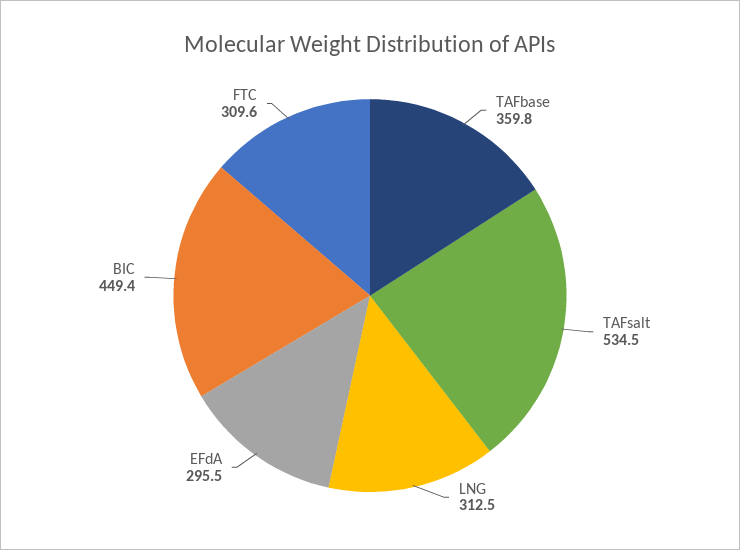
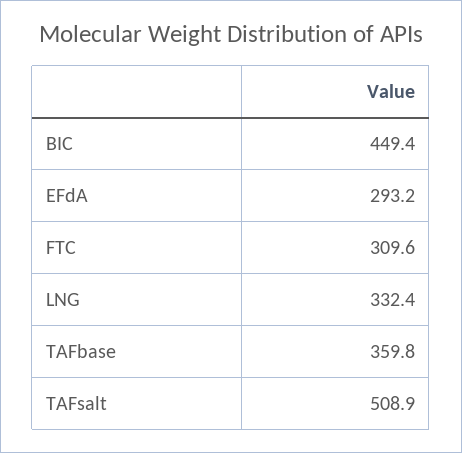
  {
    "TAFbase": 359.8,
-   "TAFsalt": 534.5,
+   "TAFsalt": 508.9,
-   "LNG": 312.5,
+   "LNG": 332.4,
-   "EFdA": 295.5,
+   "EFdA": 293.2,
    "BIC": 449.4,
    "FTC": 309.6
  }

